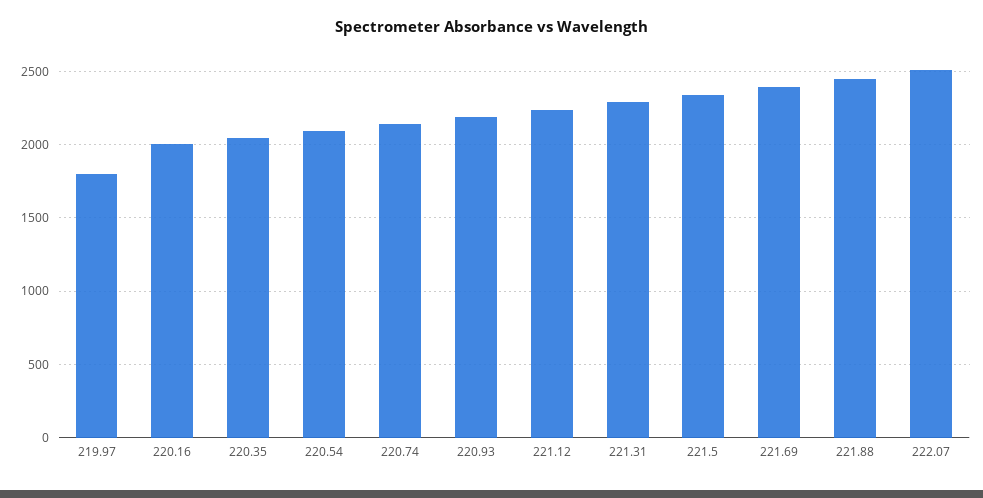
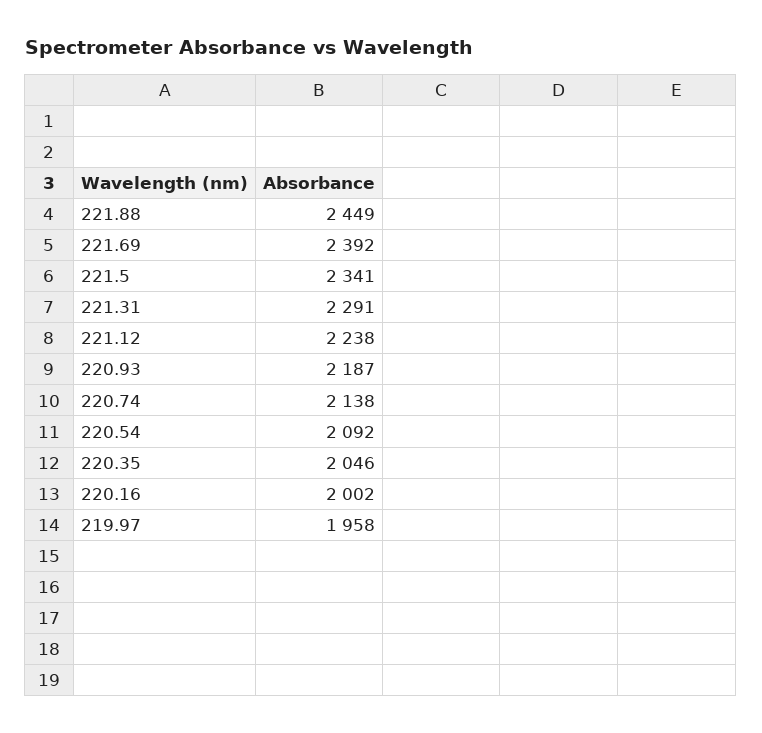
  {
-   "219.97": 1800,
+   "219.97": 1958,
    "220.16": 2002,
    "220.35": 2046,
    "220.54": 2092,
    "220.74": 2138,
    "220.93": 2187,
    "221.12": 2238,
    "221.31": 2291,
    "221.5": 2341,
    "221.69": 2392,
-   "221.88": 2449,
+   "221.88": 2449
-   "222.07": 2500
  }

